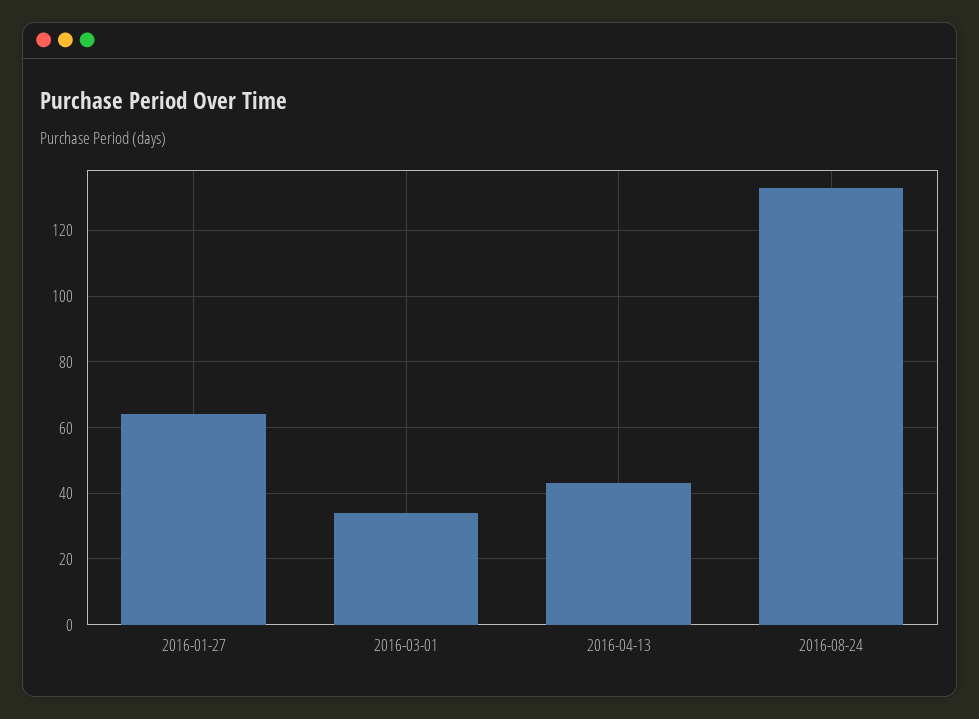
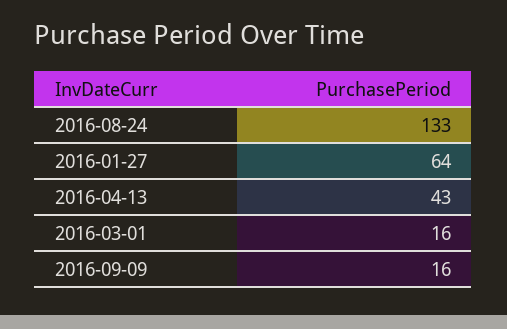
  {
    "2016-01-27": 64,
-   "2016-03-01": 35,
+   "2016-03-01": 16,
    "2016-04-13": 43,
-   "2016-08-24": 133
+   "2016-08-24": 133,
+   "2016-09-09": 16
  }

